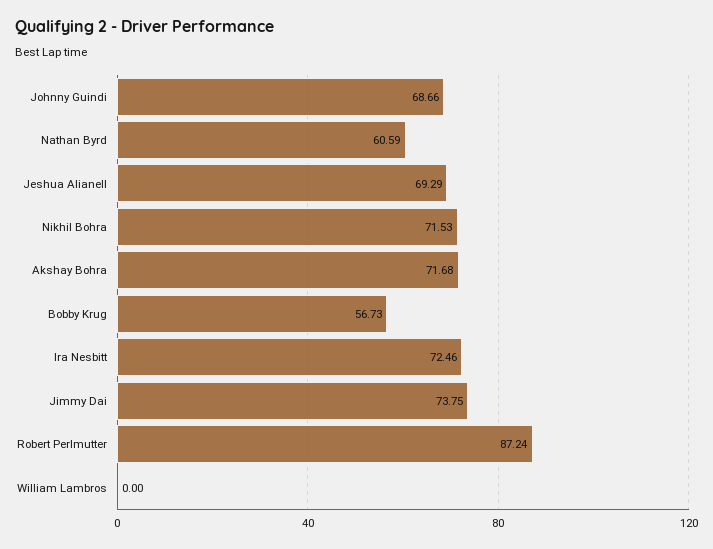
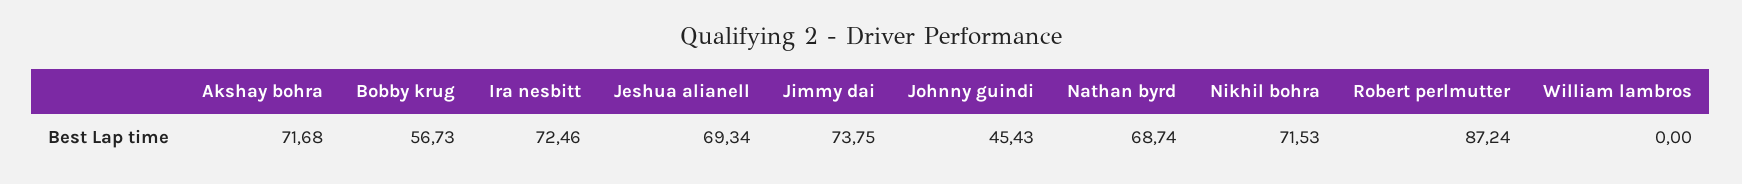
  {
-   "Johnny Guindi": 68.66,
+   "Johnny Guindi": 45.43,
-   "Nathan Byrd": 60.59,
+   "Nathan Byrd": 68.74,
-   "Jeshua Alianell": 69.29,
+   "Jeshua Alianell": 69.34,
    "Nikhil Bohra": 71.53,
    "Akshay Bohra": 71.68,
    "Bobby Krug": 56.73,
    "Ira Nesbitt": 72.46,
    "Jimmy Dai": 73.75,
    "Robert Perlmutter": 87.24,
    "William Lambros": 0
  }

